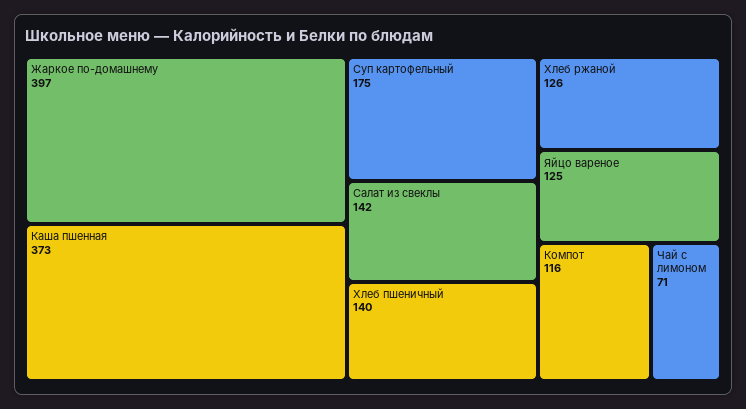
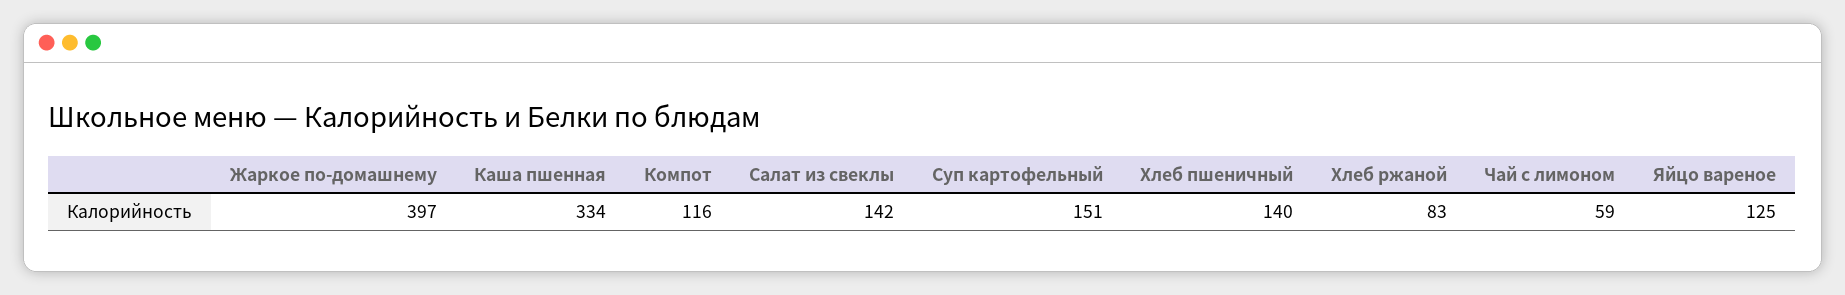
  {
    "Жаркое по-домашнему": 397,
-   "Каша пшенная": 373,
+   "Каша пшенная": 334,
-   "Суп картофельный": 175,
+   "Суп картофельный": 151,
    "Салат из свеклы": 142,
    "Хлеб пшеничный": 140,
-   "Хлеб ржаной": 126,
+   "Хлеб ржаной": 83,
    "Яйцо вареное": 125,
    "Компот": 116,
-   "Чай с лимоном": 71
+   "Чай с лимоном": 59
  }

